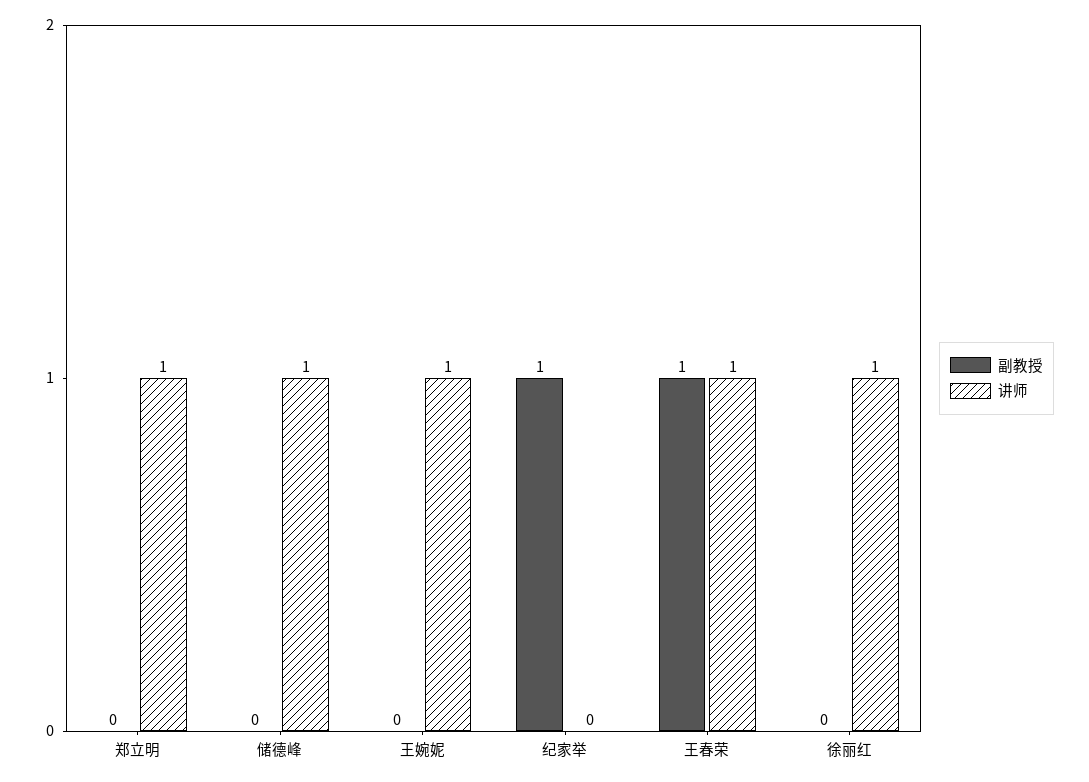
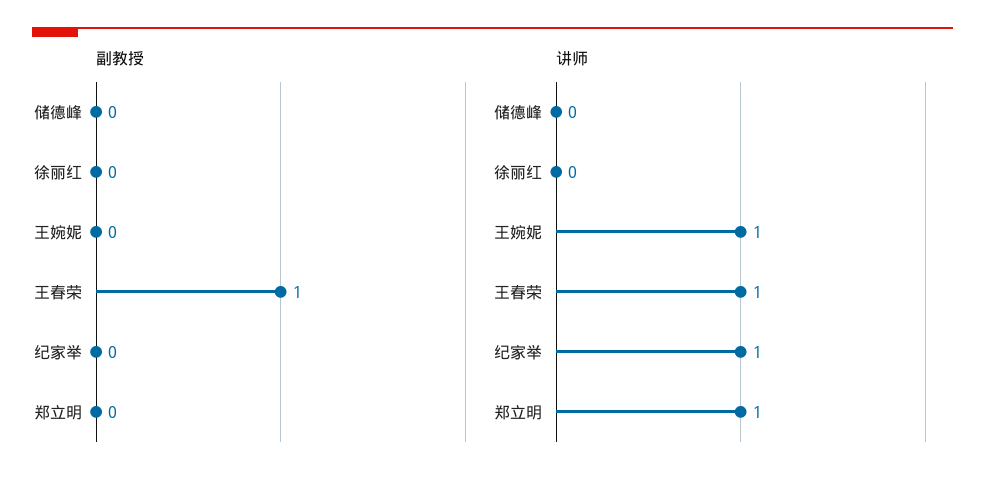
  {
    "副教授": {
      "郑立明": 0,
      "储德峰": 0,
      "王婉妮": 0,
-     "纪家举": 1,
+     "纪家举": 0,
      "王春荣": 1,
      "徐丽红": 0
    },
    "讲师": {
      "郑立明": 1,
-     "储德峰": 1,
+     "储德峰": 0,
      "王婉妮": 1,
-     "纪家举": 0,
+     "纪家举": 1,
      "王春荣": 1,
-     "徐丽红": 1
+     "徐丽红": 0
    }
  }

